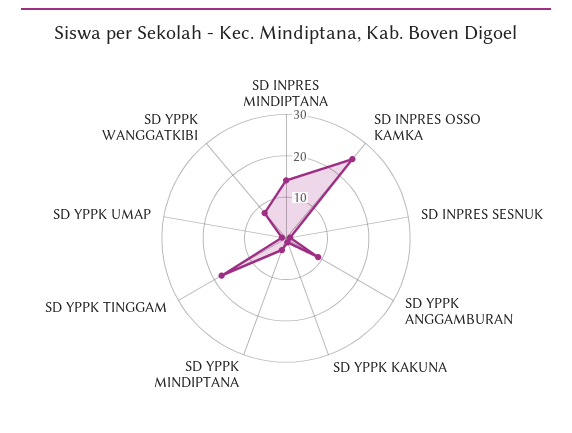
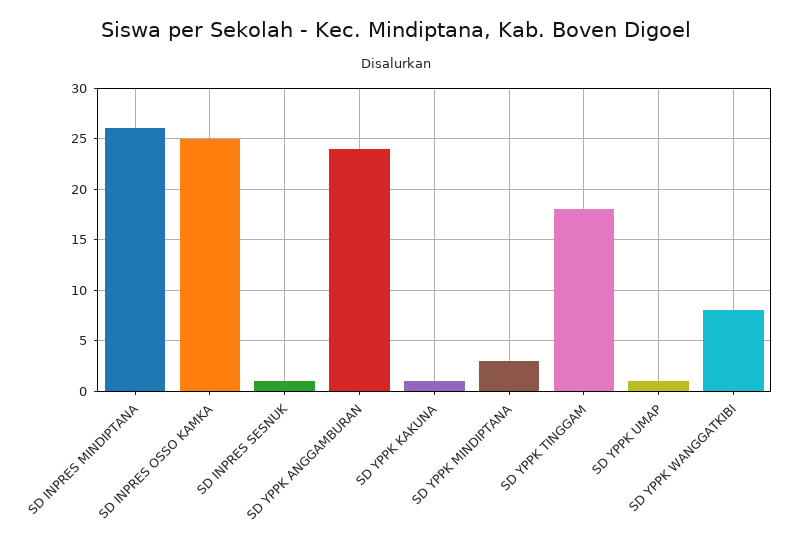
  {
-   "SD INPRES MINDIPTANA": 15,
+   "SD INPRES MINDIPTANA": 26,
    "SD INPRES OSSO KAMKA": 25,
    "SD INPRES SESNUK": 1,
-   "SD YPPK ANGGAMBURAN": 10,
+   "SD YPPK ANGGAMBURAN": 24,
    "SD YPPK KAKUNA": 1,
    "SD YPPK MINDIPTANA": 3,
    "SD YPPK TINGGAM": 18,
    "SD YPPK UMAP": 1,
    "SD YPPK WANGGATKIBI": 8
  }

